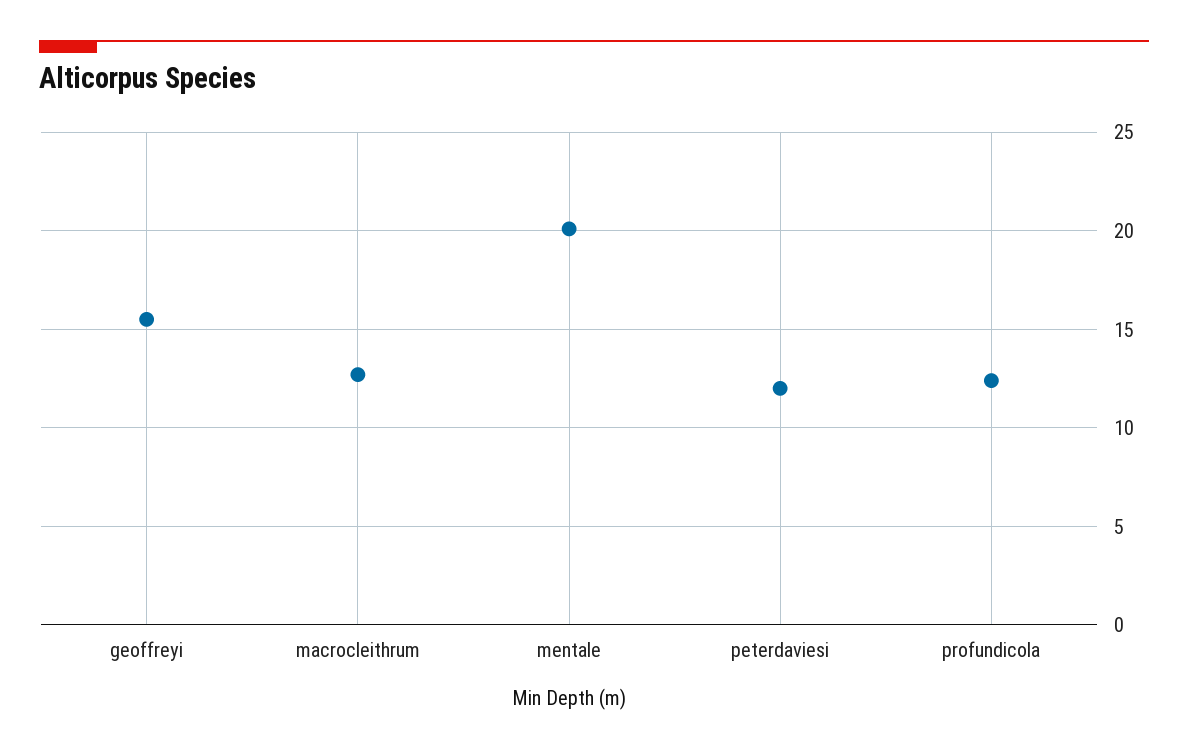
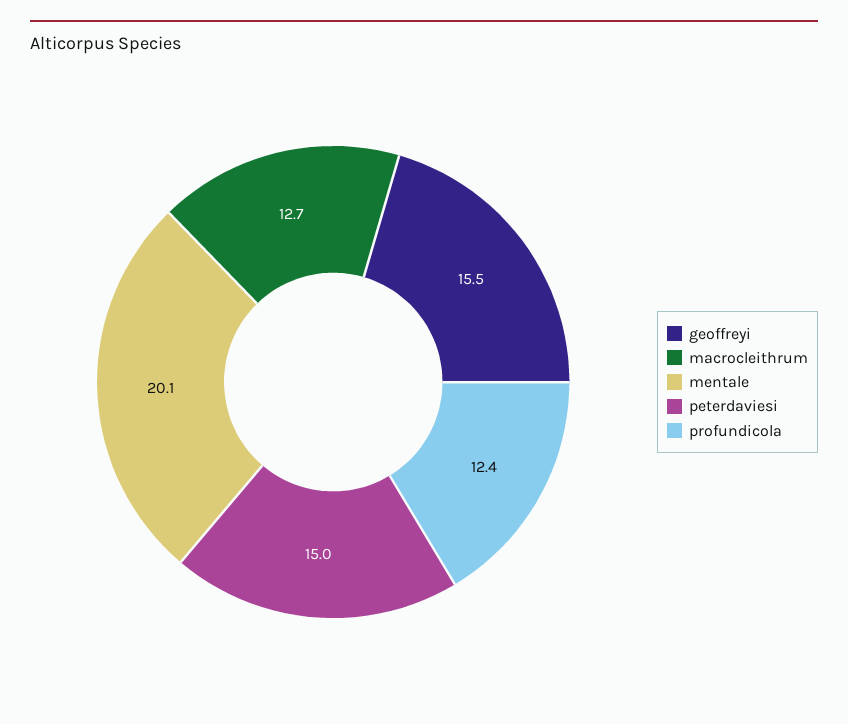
  {
    "geoffreyi": 15.5,
    "macrocleithrum": 12.7,
    "mentale": 20.1,
-   "peterdaviesi": 12,
+   "peterdaviesi": 15,
    "profundicola": 12.4
  }

